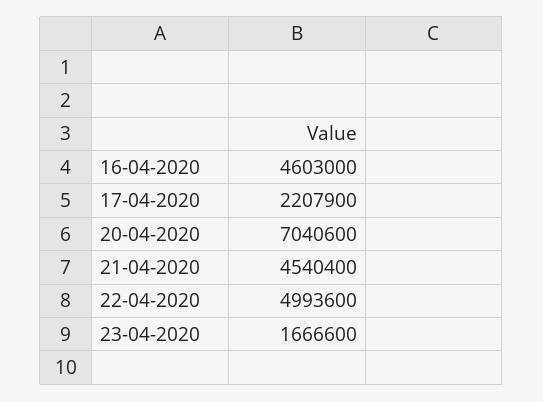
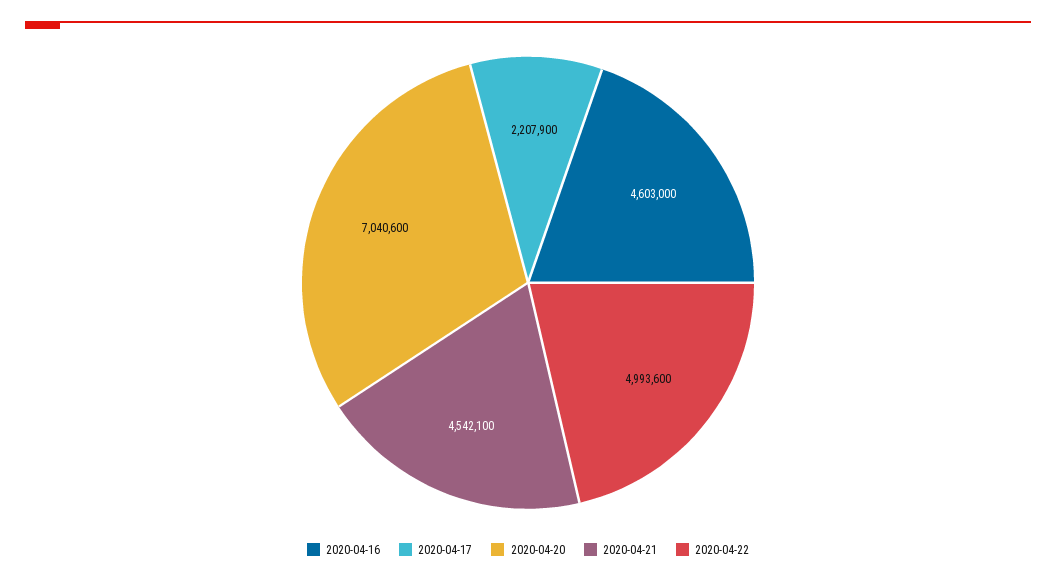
  {
    "16-04-2020": 4603000,
    "17-04-2020": 2207900,
    "20-04-2020": 7040600,
-   "21-04-2020": 4540400,
+   "21-04-2020": 4542100,
-   "22-04-2020": 4993600,
+   "22-04-2020": 4993600
-   "23-04-2020": 1666600
  }

